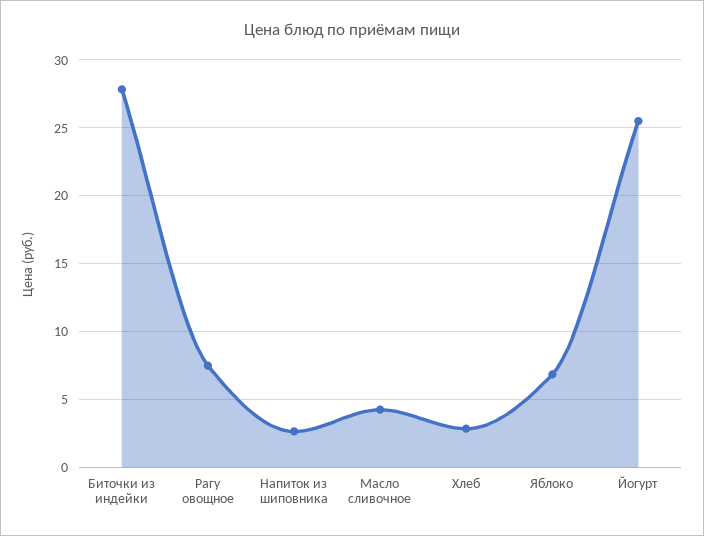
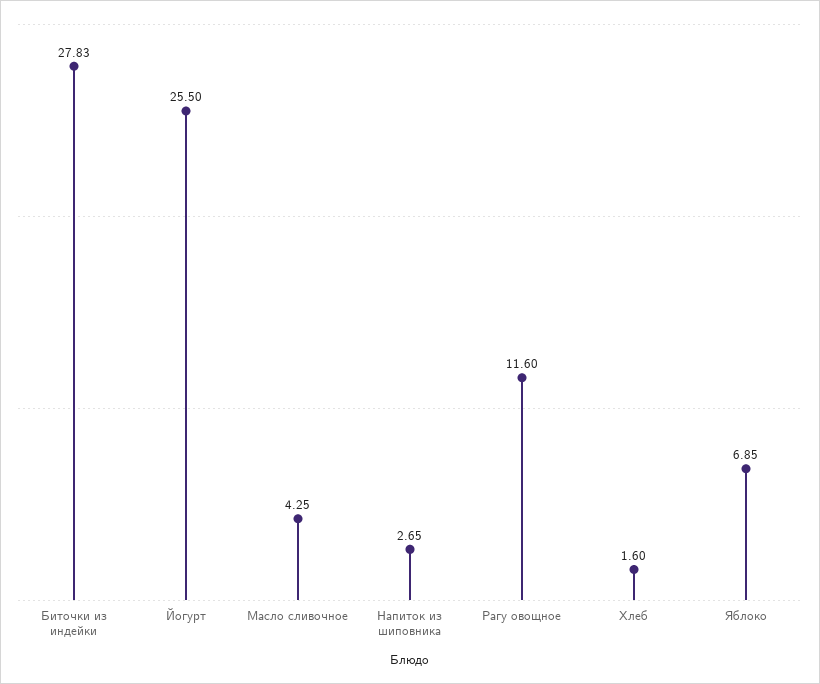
  {
    "Биточки из индейки": 27.83,
-   "Рагу овощное": 7.5,
+   "Рагу овощное": 11.6,
    "Напиток из шиповника": 2.65,
    "Масло сливочное": 4.25,
-   "Хлеб": 3,
+   "Хлеб": 1.6,
    "Яблоко": 6.85,
    "Йогурт": 25.5
  }

